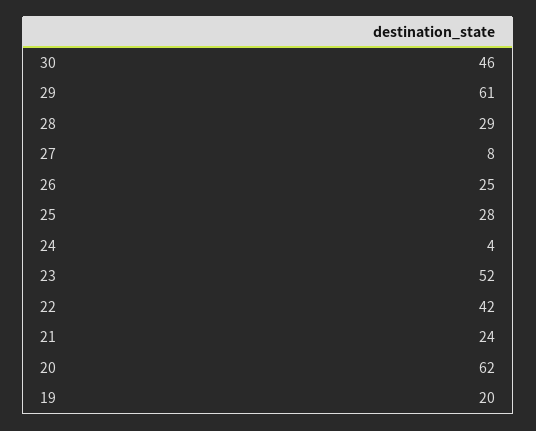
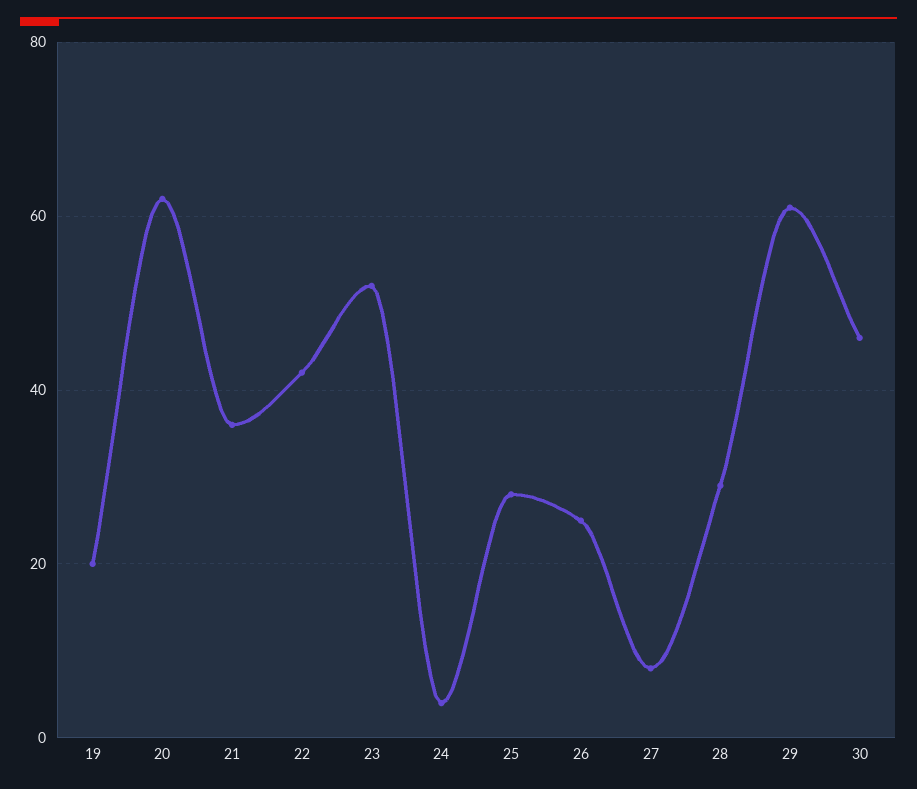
  {
    "30": 46,
    "29": 61,
    "28": 29,
    "27": 8,
    "26": 25,
    "25": 28,
    "24": 4,
    "23": 52,
    "22": 42,
-   "21": 24,
+   "21": 35,
    "20": 62,
    "19": 20
  }

